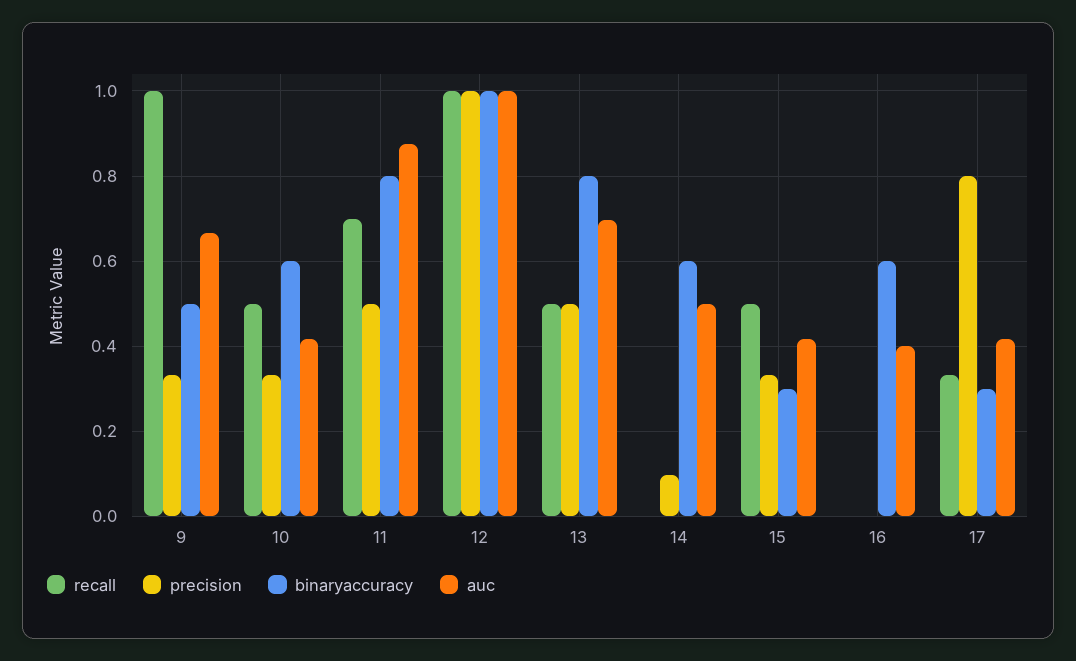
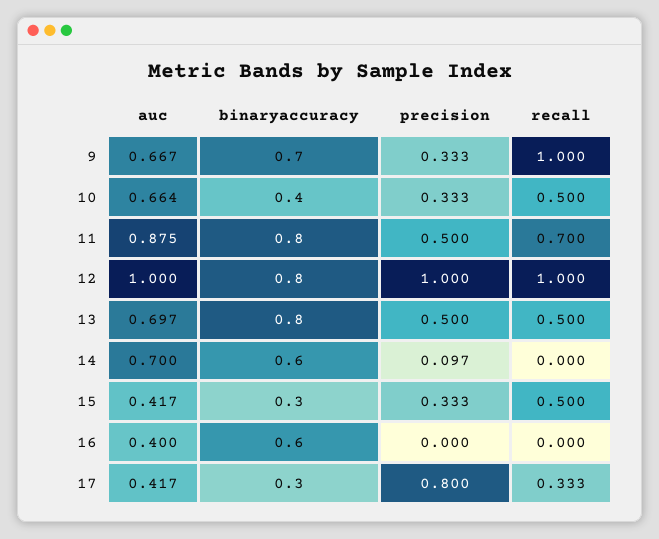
  {
    "recall": {
      "9": 1,
      "10": 0.5,
      "11": 0.7,
      "12": 1,
      "13": 0.5,
      "14": 0,
      "15": 0.5,
      "16": 0,
      "17": 0.333
    },
    "precision": {
      "9": 0.333,
      "10": 0.333,
      "11": 0.5,
      "12": 1,
      "13": 0.5,
      "14": 0.097,
      "15": 0.333,
      "16": 0,
      "17": 0.8
    },
    "binaryaccuracy": {
-     "9": 0.5,
+     "9": 0.7,
-     "10": 0.6,
+     "10": 0.4,
      "11": 0.8,
-     "12": 1,
+     "12": 0.8,
      "13": 0.8,
      "14": 0.6,
      "15": 0.3,
      "16": 0.6,
      "17": 0.3
    },
    "auc": {
      "9": 0.667,
-     "10": 0.42,
+     "10": 0.664,
      "11": 0.875,
      "12": 1,
      "13": 0.697,
-     "14": 0.5,
+     "14": 0.7,
      "15": 0.417,
      "16": 0.4,
      "17": 0.417
    }
  }

